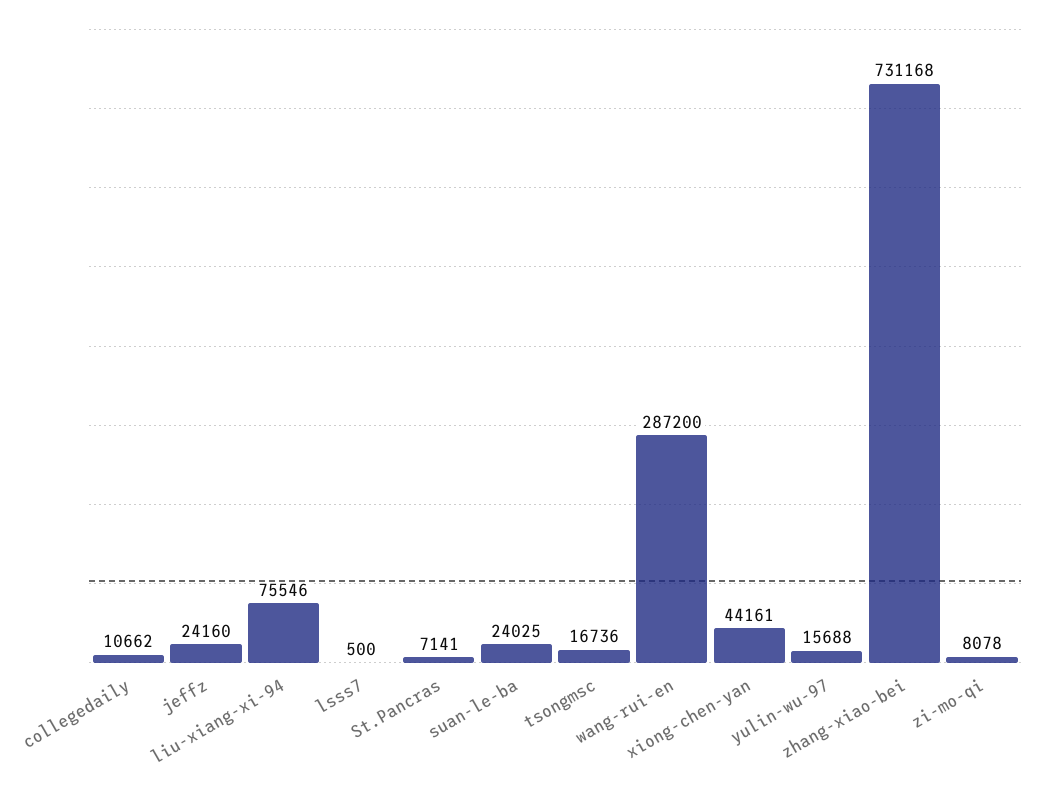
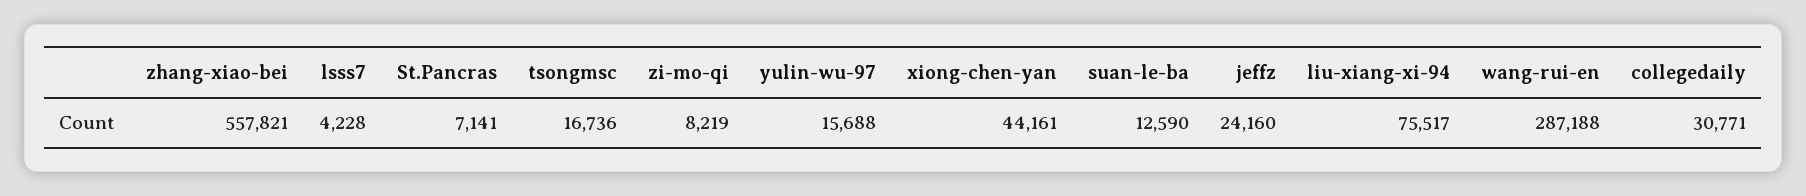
  {
-   "collegedaily": 10662,
+   "collegedaily": 30771,
    "jeffz": 24160,
-   "liu-xiang-xi-94": 75546,
+   "liu-xiang-xi-94": 75517,
-   "lsss7": 500,
+   "lsss7": 4228,
    "St.Pancras": 7141,
-   "suan-le-ba": 24025,
+   "suan-le-ba": 12590,
    "tsongmsc": 16736,
-   "wang-rui-en": 287200,
+   "wang-rui-en": 287188,
    "xiong-chen-yan": 44161,
    "yulin-wu-97": 15688,
-   "zhang-xiao-bei": 731168,
+   "zhang-xiao-bei": 557821,
-   "zi-mo-qi": 8078
+   "zi-mo-qi": 8219
  }

